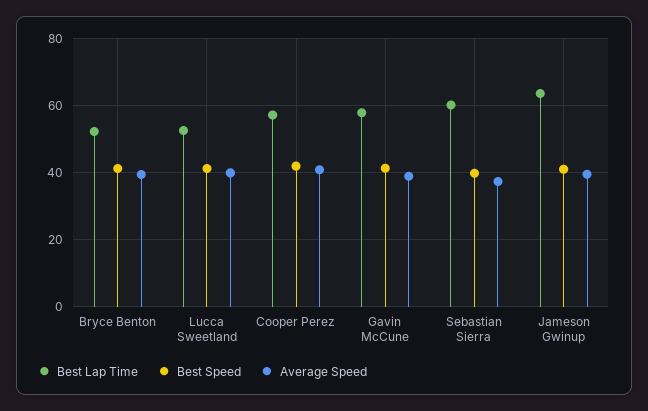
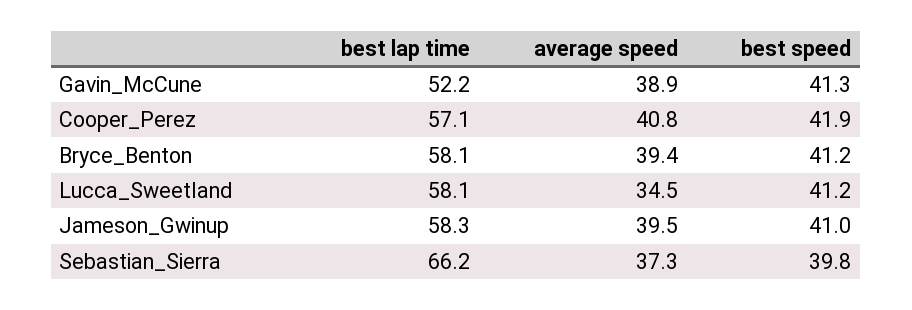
  {
    "Best Lap Time": {
-     "Bryce Benton": 52,
+     "Bryce Benton": 58.1,
-     "Lucca Sweetland": 52,
+     "Lucca Sweetland": 58.1,
      "Cooper Perez": 57.1,
-     "Gavin McCune": 58,
+     "Gavin McCune": 52.2,
-     "Sebastian Sierra": 60,
+     "Sebastian Sierra": 66.2,
-     "Jameson Gwinup": 64
+     "Jameson Gwinup": 58.3
    },
    "Best Speed": {
      "Bryce Benton": 41.2,
      "Lucca Sweetland": 41.2,
      "Cooper Perez": 41.9,
      "Gavin McCune": 41.3,
      "Sebastian Sierra": 39.8,
      "Jameson Gwinup": 41
    },
    "Average Speed": {
      "Bryce Benton": 39.4,
-     "Lucca Sweetland": 40,
+     "Lucca Sweetland": 34.5,
      "Cooper Perez": 40.8,
      "Gavin McCune": 38.9,
      "Sebastian Sierra": 37.3,
      "Jameson Gwinup": 39.5
    }
  }

